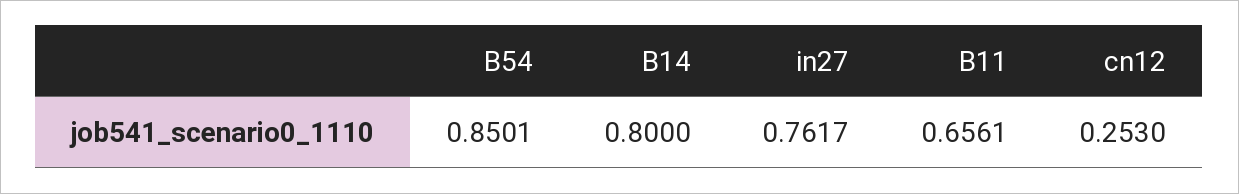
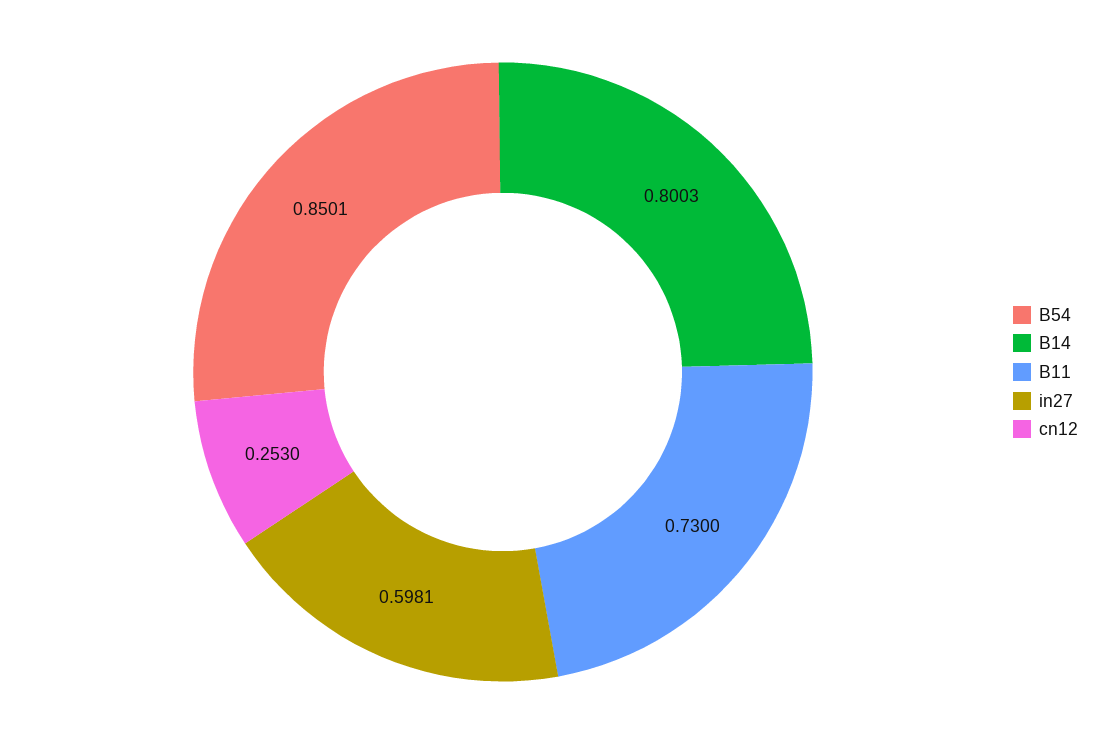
  {
    "B54": 0.8501,
-   "B14": 0.8,
+   "B14": 0.8003,
-   "in27": 0.7617,
+   "in27": 0.5981,
-   "B11": 0.6561,
+   "B11": 0.73,
    "cn12": 0.253
  }

